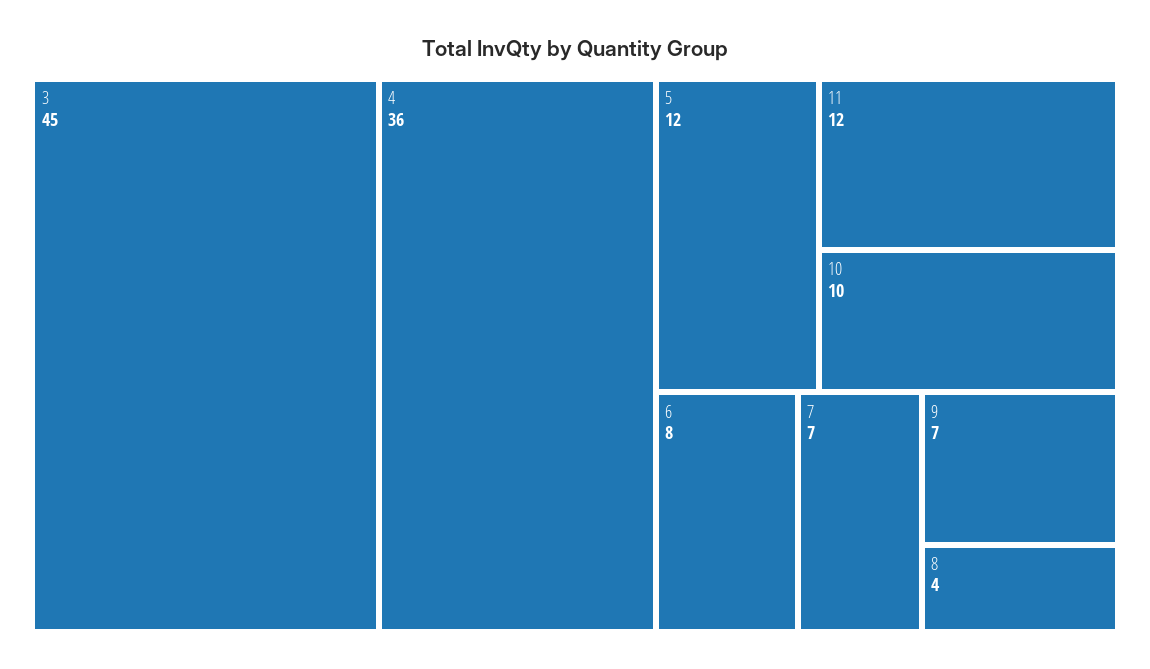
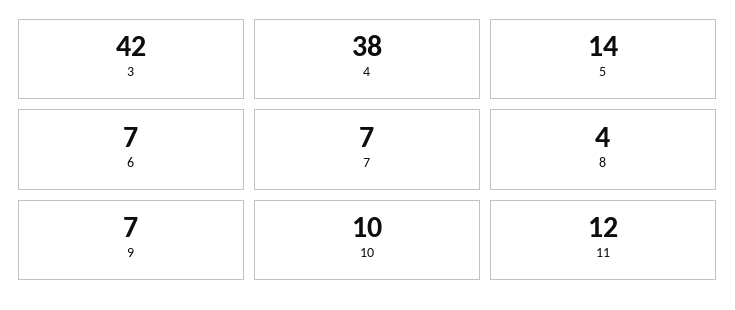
  {
-   "3": 45,
+   "3": 42,
-   "4": 36,
+   "4": 38,
-   "5": 12,
+   "5": 14,
    "11": 12,
    "10": 10,
-   "6": 8,
+   "6": 7,
    "7": 7,
    "9": 7,
    "8": 4
  }

